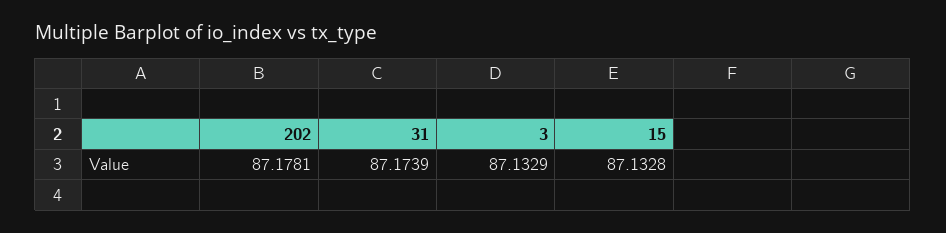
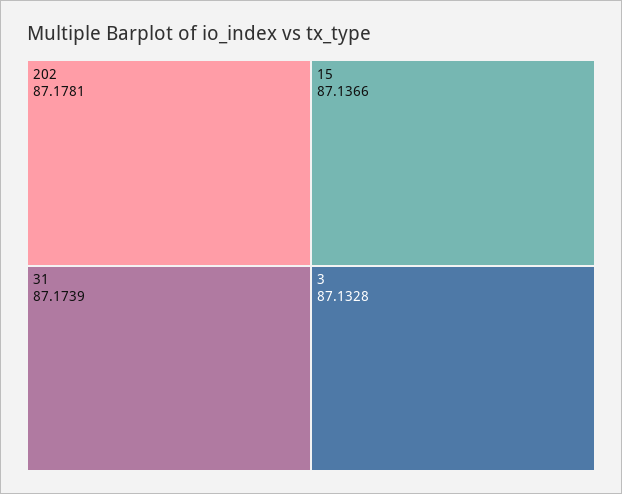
  {
    "202": 87.1781,
    "31": 87.1739,
-   "3": 87.1329,
+   "3": 87.1328,
-   "15": 87.1328
+   "15": 87.1366
  }

